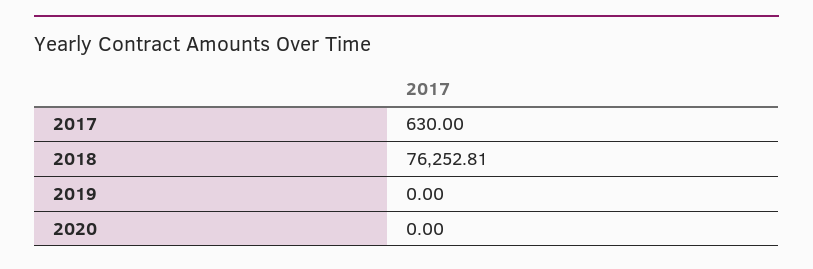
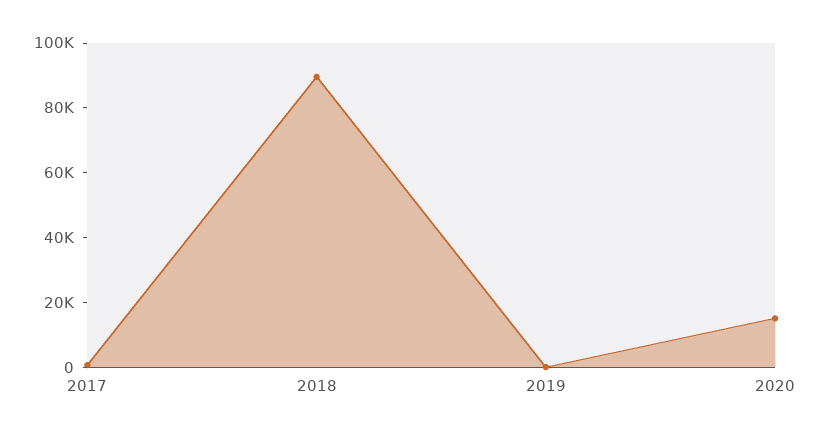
  {
    "2017": 630,
-   "2018": 76252.81,
+   "2018": 90000,
    "2019": 0,
-   "2020": 0
+   "2020": 15000
  }

